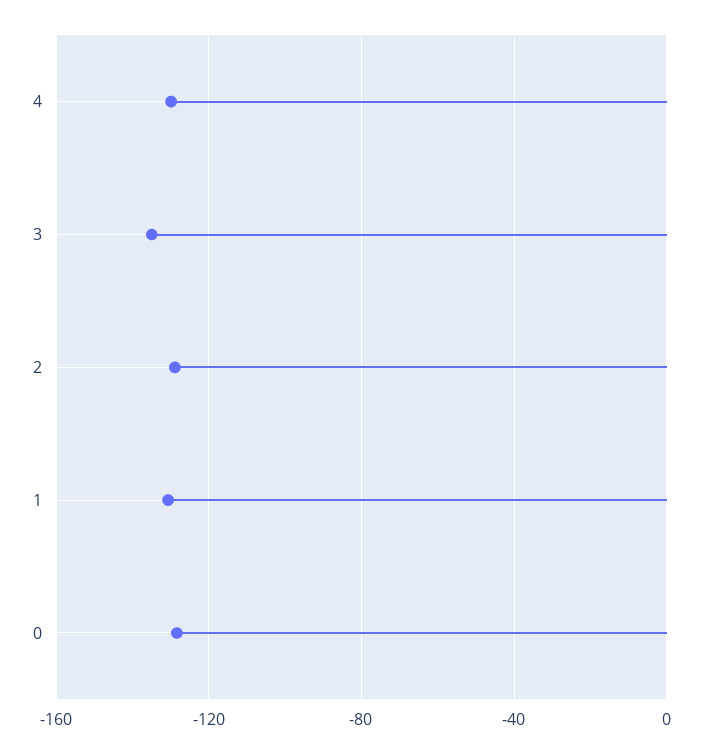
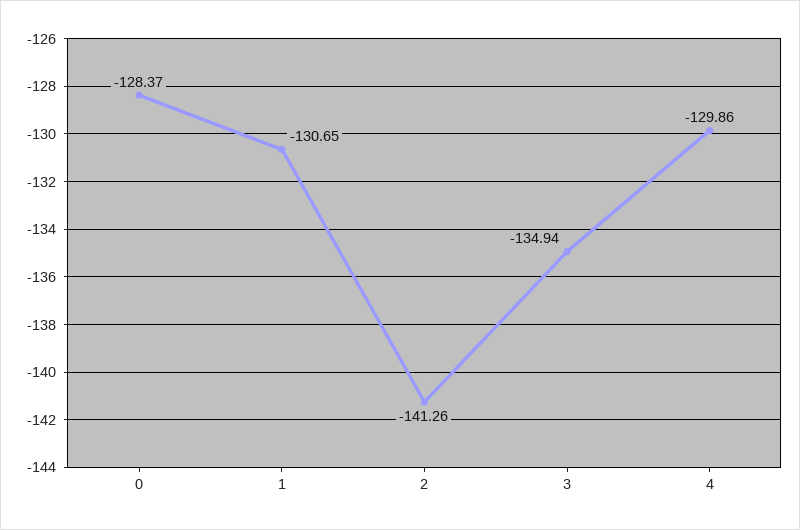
  {
    "4": -129.86,
    "3": -134.94,
-   "2": -130,
+   "2": -141.26,
    "1": -130.65,
    "0": -128.37
  }

